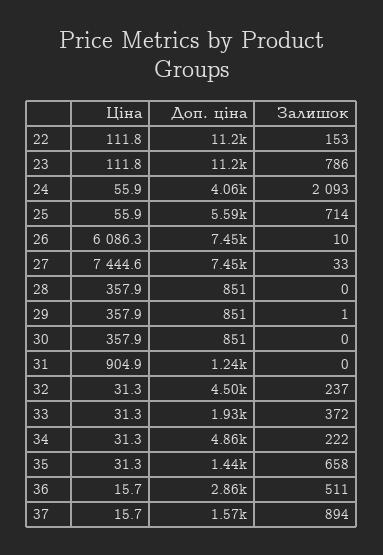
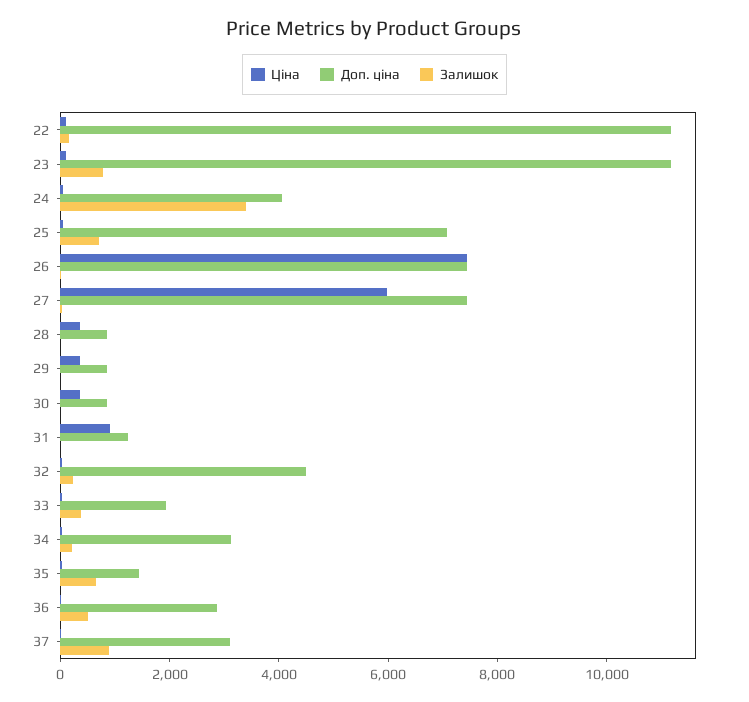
  {
    "Ціна": {
      "22": 111.8,
      "23": 111.8,
      "24": 55.9,
      "25": 55.9,
-     "26": 6086.3,
+     "26": 7500,
-     "27": 7444.6,
+     "27": 6000,
      "28": 357.9,
      "29": 357.9,
      "30": 357.9,
      "31": 904.9,
      "32": 31.3,
      "33": 31.3,
      "34": 31.3,
      "35": 31.3,
      "36": 15.7,
      "37": 15.7
    },
    "Доп. ціна": {
      "22": 11200,
      "23": 11200,
      "24": 4060,
-     "25": 5590,
+     "25": 7000,
      "26": 7450,
      "27": 7450,
      "28": 851,
      "29": 851,
      "30": 851,
      "31": 1240,
      "32": 4500,
      "33": 1930,
-     "34": 4860,
+     "34": 3000,
      "35": 1440,
      "36": 2860,
-     "37": 1570
+     "37": 3000
    },
    "Залишок": {
      "22": 153,
      "23": 786,
-     "24": 2093,
+     "24": 3500,
      "25": 714,
      "26": 10,
      "27": 33,
      "28": 0,
      "29": 1,
      "30": 0,
      "31": 0,
      "32": 237,
      "33": 372,
      "34": 222,
      "35": 658,
      "36": 511,
      "37": 894
    }
  }

